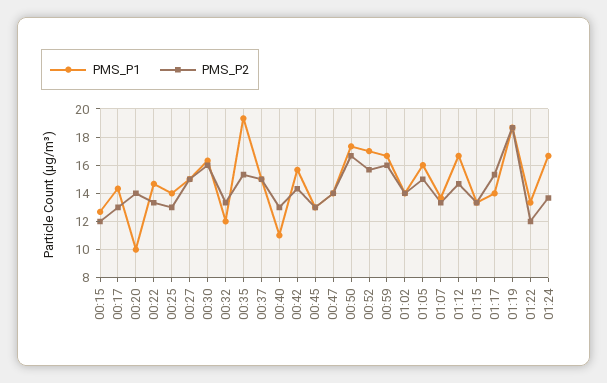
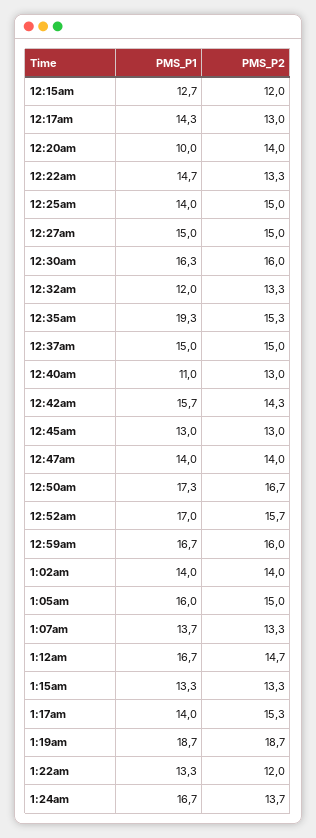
  {
    "PMS_P1": {
      "00:15": 12.7,
      "00:17": 14.3,
      "00:20": 10,
      "00:22": 14.7,
      "00:25": 14,
      "00:27": 15,
      "00:30": 16.3,
      "00:32": 12,
      "00:35": 19.3,
      "00:37": 15,
      "00:40": 11,
      "00:42": 15.7,
      "00:45": 13,
      "00:47": 14,
      "00:50": 17.3,
      "00:52": 17,
      "00:59": 16.7,
      "01:02": 14,
      "01:05": 16,
      "01:07": 13.7,
      "01:12": 16.7,
      "01:15": 13.3,
      "01:17": 14,
      "01:19": 18.7,
      "01:22": 13.3,
      "01:24": 16.7
    },
    "PMS_P2": {
      "00:15": 12,
      "00:17": 13,
      "00:20": 14,
      "00:22": 13.3,
-     "00:25": 13,
+     "00:25": 15,
      "00:27": 15,
      "00:30": 16,
      "00:32": 13.3,
      "00:35": 15.3,
      "00:37": 15,
      "00:40": 13,
      "00:42": 14.3,
      "00:45": 13,
      "00:47": 14,
      "00:50": 16.7,
      "00:52": 15.7,
      "00:59": 16,
      "01:02": 14,
      "01:05": 15,
      "01:07": 13.3,
      "01:12": 14.7,
      "01:15": 13.3,
      "01:17": 15.3,
      "01:19": 18.7,
      "01:22": 12,
      "01:24": 13.7
    }
  }

